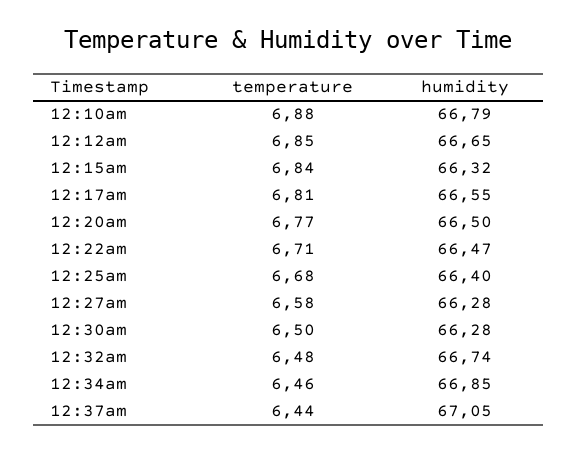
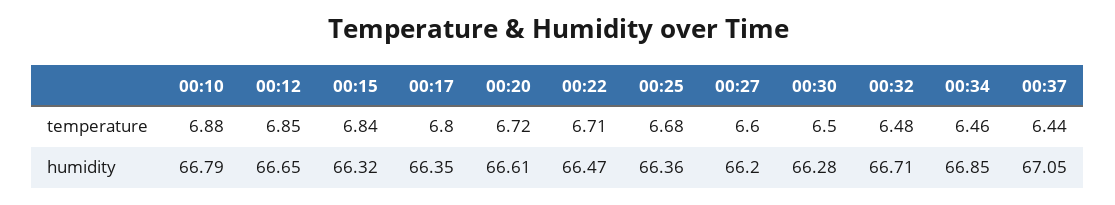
  {
    "temperature": {
      "12:10am": 6.88,
      "12:12am": 6.85,
      "12:15am": 6.84,
-     "12:17am": 6.81,
+     "12:17am": 6.8,
-     "12:20am": 6.77,
+     "12:20am": 6.72,
      "12:22am": 6.71,
      "12:25am": 6.68,
-     "12:27am": 6.58,
+     "12:27am": 6.6,
      "12:30am": 6.5,
      "12:32am": 6.48,
      "12:34am": 6.46,
      "12:37am": 6.44
    },
    "humidity": {
      "12:10am": 66.79,
      "12:12am": 66.65,
      "12:15am": 66.32,
-     "12:17am": 66.55,
+     "12:17am": 66.35,
-     "12:20am": 66.5,
+     "12:20am": 66.61,
      "12:22am": 66.47,
-     "12:25am": 66.4,
+     "12:25am": 66.36,
-     "12:27am": 66.28,
+     "12:27am": 66.2,
      "12:30am": 66.28,
-     "12:32am": 66.74,
+     "12:32am": 66.71,
      "12:34am": 66.85,
      "12:37am": 67.05
    }
  }

